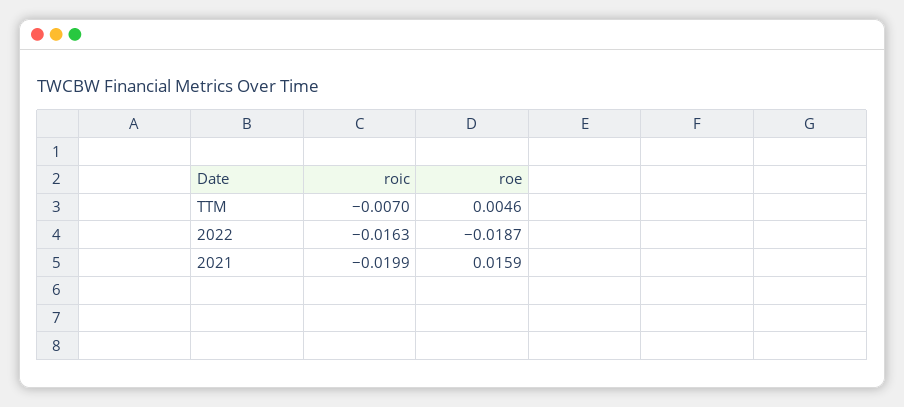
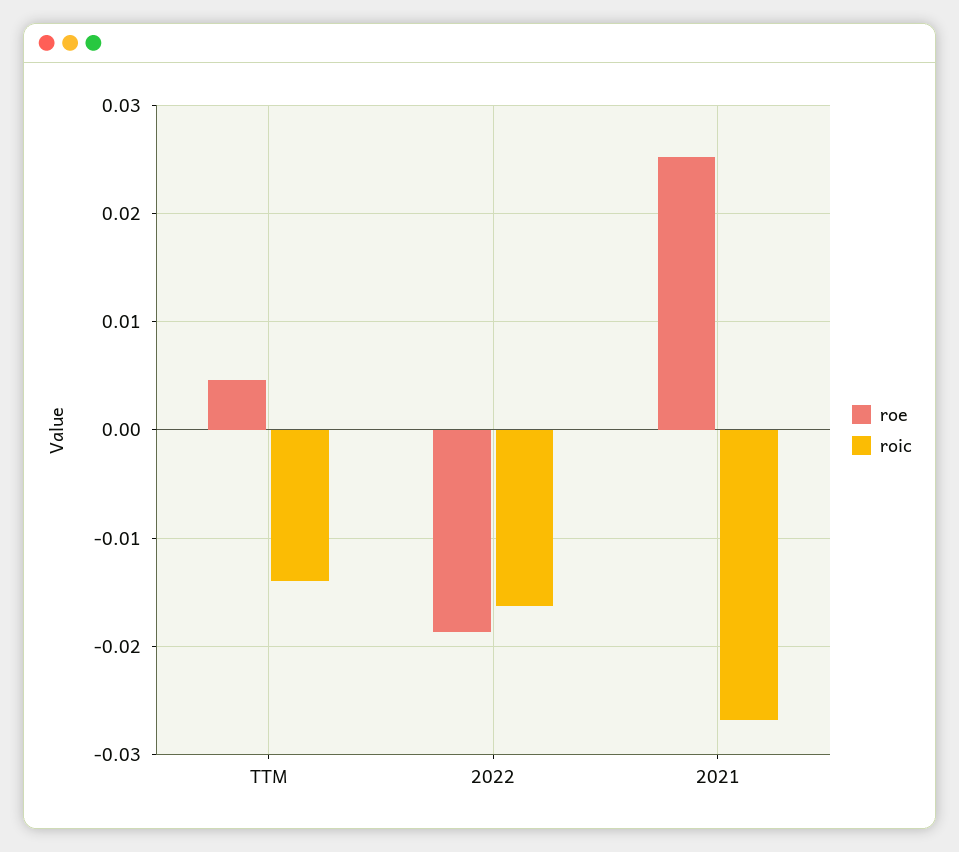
  {
    "roic": {
-     "TTM": -0.007,
+     "TTM": -0.014,
      "2022": -0.0163,
-     "2021": -0.0199
+     "2021": -0.027
    },
    "roe": {
      "TTM": 0.0046,
      "2022": -0.0187,
-     "2021": 0.0159
+     "2021": 0.025
    }
  }

